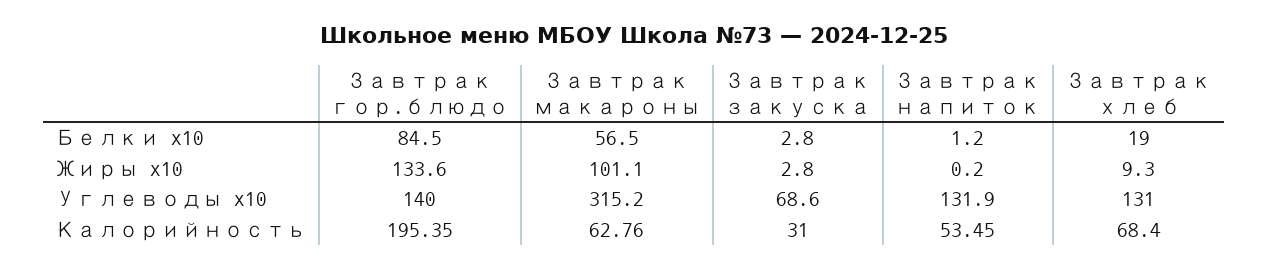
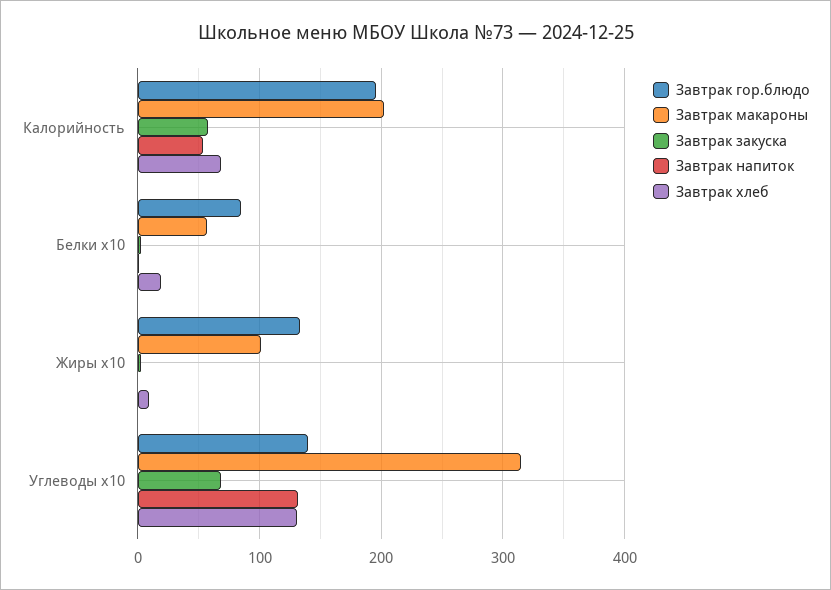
  {
    "Завтрак гор.блюдо": {
      "Белки x10": 84.5,
      "Жиры x10": 133.6,
      "Углеводы x10": 140,
      "Калорийность": 195.35
    },
    "Завтрак макароны": {
      "Белки x10": 56.5,
      "Жиры x10": 101.1,
      "Углеводы x10": 315.2,
-     "Калорийность": 62.76
+     "Калорийность": 200
    },
    "Завтрак закуска": {
      "Белки x10": 2.8,
      "Жиры x10": 2.8,
      "Углеводы x10": 68.6,
-     "Калорийность": 31
+     "Калорийность": 60
    },
    "Завтрак напиток": {
      "Белки x10": 1.2,
      "Жиры x10": 0.2,
      "Углеводы x10": 131.9,
      "Калорийность": 53.45
    },
    "Завтрак хлеб": {
      "Белки x10": 19,
      "Жиры x10": 9.3,
      "Углеводы x10": 131,
      "Калорийность": 68.4
    }
  }

